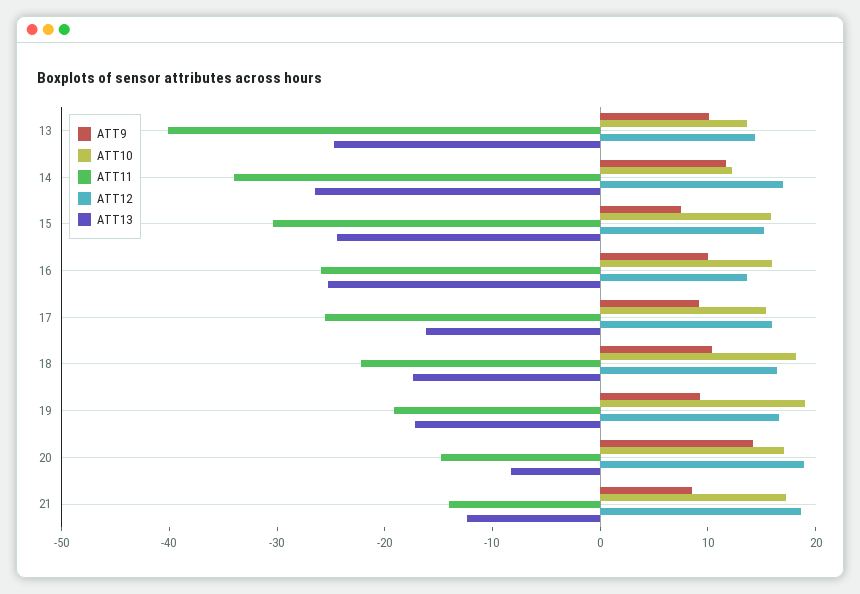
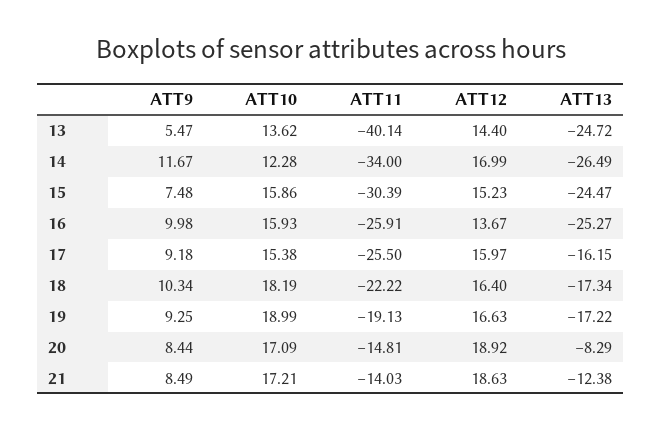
  {
    "ATT9": {
-     "13": 10,
+     "13": 5.47,
      "14": 11.67,
      "15": 7.48,
      "16": 9.98,
      "17": 9.18,
      "18": 10.34,
      "19": 9.25,
-     "20": 14,
+     "20": 8.44,
      "21": 8.49
    },
    "ATT10": {
      "13": 13.62,
      "14": 12.28,
      "15": 15.86,
      "16": 15.93,
      "17": 15.38,
      "18": 18.19,
      "19": 18.99,
      "20": 17.09,
      "21": 17.21
    },
    "ATT11": {
      "13": -40.14,
      "14": -34,
      "15": -30.39,
      "16": -25.91,
      "17": -25.5,
      "18": -22.22,
      "19": -19.13,
      "20": -14.81,
      "21": -14.03
    },
    "ATT12": {
      "13": 14.4,
      "14": 16.99,
      "15": 15.23,
      "16": 13.67,
      "17": 15.97,
      "18": 16.4,
      "19": 16.63,
      "20": 18.92,
      "21": 18.63
    },
    "ATT13": {
      "13": -24.72,
      "14": -26.49,
      "15": -24.47,
      "16": -25.27,
      "17": -16.15,
      "18": -17.34,
      "19": -17.22,
      "20": -8.29,
      "21": -12.38
    }
  }

